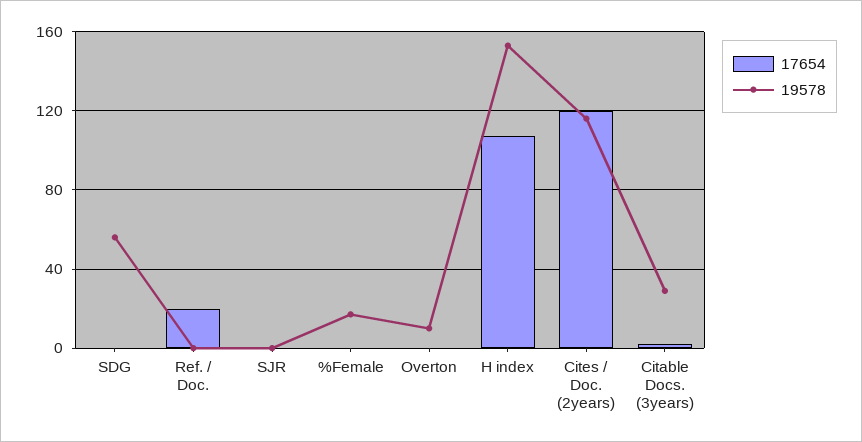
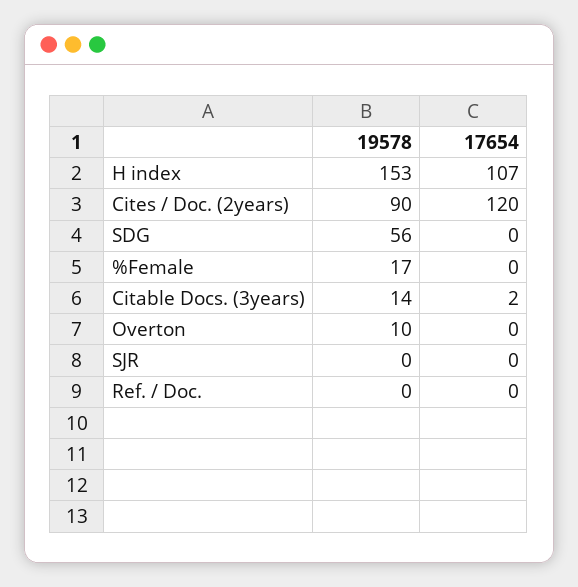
  {
    "17654": {
      "SDG": 0,
-     "Ref. / Doc.": 20,
+     "Ref. / Doc.": 0,
      "SJR": 0,
      "%Female": 0,
      "Overton": 0,
      "H index": 107,
      "Cites / Doc. (2years)": 120,
      "Citable Docs. (3years)": 2
    },
    "19578": {
      "SDG": 56,
      "Ref. / Doc.": 0,
      "SJR": 0,
      "%Female": 17,
      "Overton": 10,
      "H index": 153,
-     "Cites / Doc. (2years)": 115,
+     "Cites / Doc. (2years)": 90,
-     "Citable Docs. (3years)": 30
+     "Citable Docs. (3years)": 14
    }
  }

